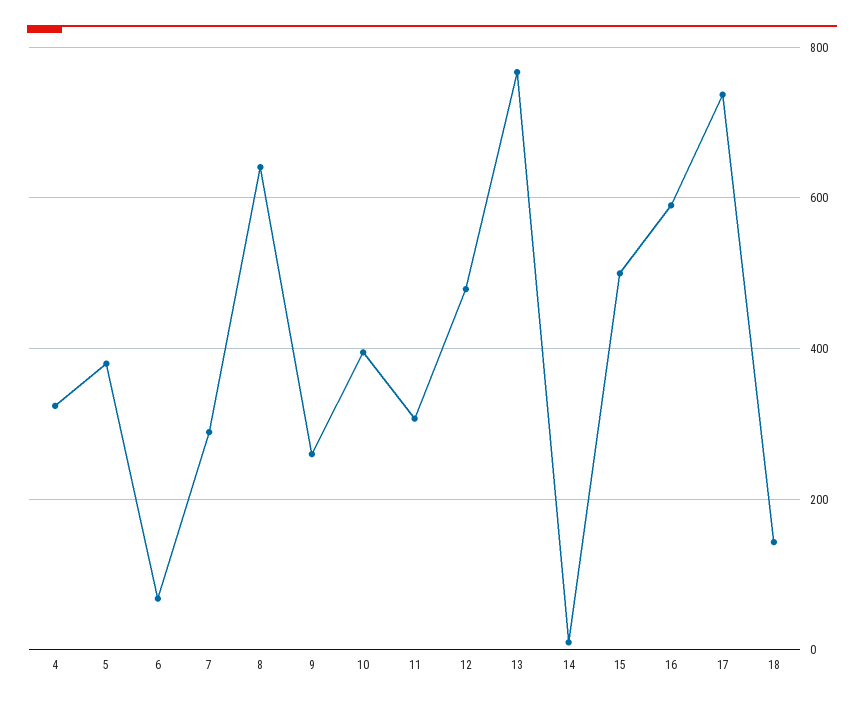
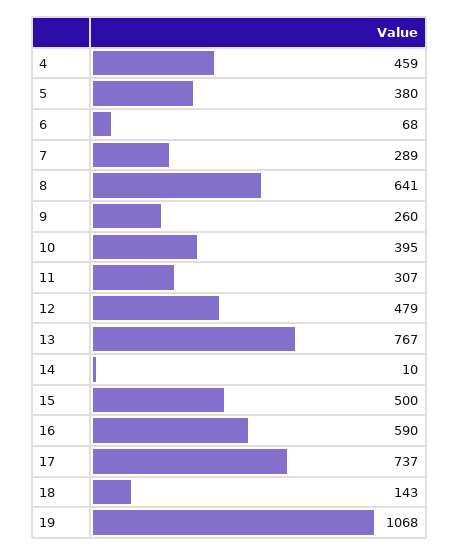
  {
-   "4": 320,
+   "4": 459,
    "5": 380,
    "6": 68,
    "7": 289,
    "8": 641,
    "9": 260,
    "10": 395,
    "11": 307,
    "12": 479,
    "13": 767,
    "14": 10,
    "15": 500,
    "16": 590,
    "17": 737,
-   "18": 143
+   "18": 143,
+   "19": 1068
  }

